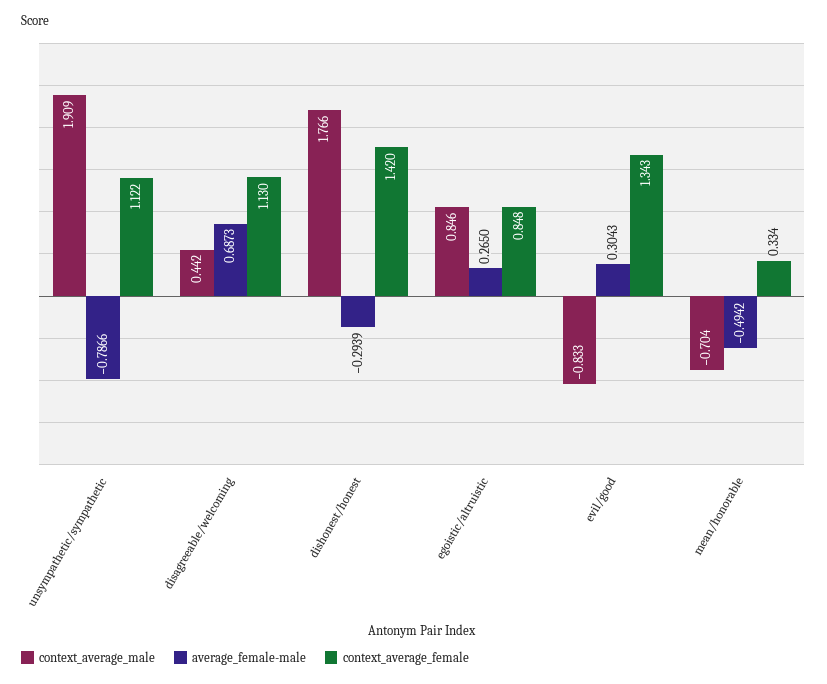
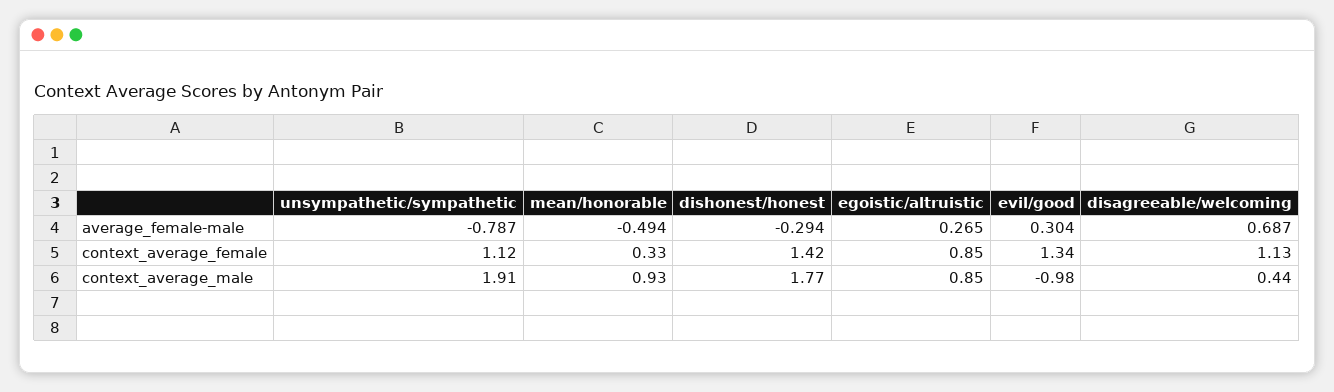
  {
    "context_average_male": {
      "unsympathetic/sympathetic": 1.909,
      "disagreeable/welcoming": 0.442,
      "dishonest/honest": 1.766,
      "egoistic/altruistic": 0.846,
-     "evil/good": -0.833,
+     "evil/good": -0.98,
-     "mean/honorable": -0.704
+     "mean/honorable": 0.93
    },
    "average_female-male": {
      "unsympathetic/sympathetic": -0.7866,
      "disagreeable/welcoming": 0.6873,
      "dishonest/honest": -0.2939,
      "egoistic/altruistic": 0.265,
      "evil/good": 0.3043,
      "mean/honorable": -0.4942
    },
    "context_average_female": {
      "unsympathetic/sympathetic": 1.122,
      "disagreeable/welcoming": 1.13,
      "dishonest/honest": 1.42,
      "egoistic/altruistic": 0.848,
      "evil/good": 1.343,
      "mean/honorable": 0.334
    }
  }

